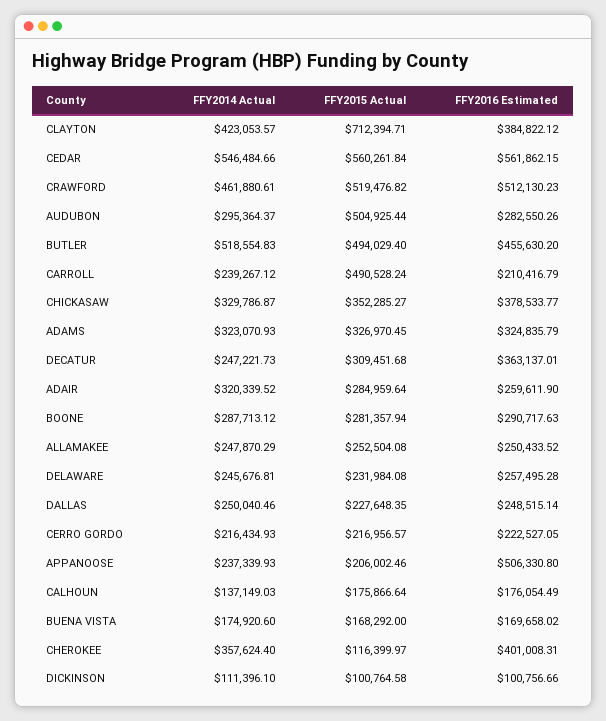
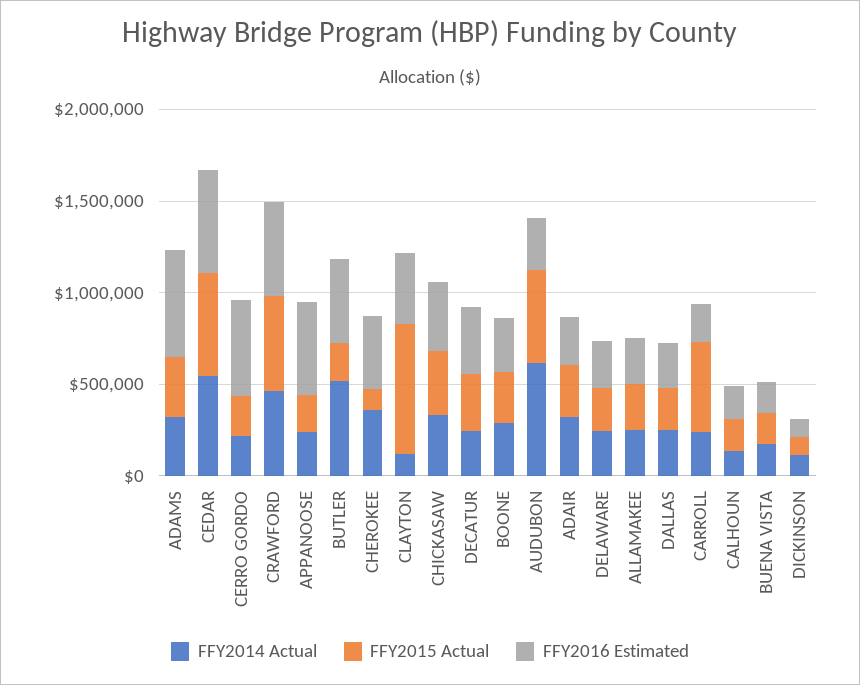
  {
    "FFY2014 Actual": {
-     "CLAYTON": 423053.57,
+     "CLAYTON": 100000,
      "CEDAR": 546484.66,
      "CRAWFORD": 461880.61,
-     "AUDUBON": 295364.37,
+     "AUDUBON": 600000,
      "BUTLER": 518554.83,
      "CARROLL": 239267.12,
      "CHICKASAW": 329786.87,
      "ADAMS": 323070.93,
      "DECATUR": 247221.73,
      "ADAIR": 320339.52,
      "BOONE": 287713.12,
      "ALLAMAKEE": 247870.29,
      "DELAWARE": 245676.81,
      "DALLAS": 250040.46,
      "CERRO GORDO": 216434.93,
      "APPANOOSE": 237339.93,
      "CALHOUN": 137149.03,
      "BUENA VISTA": 174920.6,
      "CHEROKEE": 357624.4,
      "DICKINSON": 111396.1
    },
    "FFY2015 Actual": {
      "CLAYTON": 712394.71,
      "CEDAR": 560261.84,
      "CRAWFORD": 519476.82,
      "AUDUBON": 504925.44,
-     "BUTLER": 494029.4,
+     "BUTLER": 200000,
      "CARROLL": 490528.24,
      "CHICKASAW": 352285.27,
      "ADAMS": 326970.45,
      "DECATUR": 309451.68,
      "ADAIR": 284959.64,
      "BOONE": 281357.94,
      "ALLAMAKEE": 252504.08,
      "DELAWARE": 231984.08,
      "DALLAS": 227648.35,
      "CERRO GORDO": 216956.57,
      "APPANOOSE": 206002.46,
      "CALHOUN": 175866.64,
      "BUENA VISTA": 168292,
      "CHEROKEE": 116399.97,
      "DICKINSON": 100764.58
    },
    "FFY2016 Estimated": {
      "CLAYTON": 384822.12,
      "CEDAR": 561862.15,
      "CRAWFORD": 512130.23,
      "AUDUBON": 282550.26,
      "BUTLER": 455630.2,
      "CARROLL": 210416.79,
      "CHICKASAW": 378533.77,
-     "ADAMS": 324835.79,
+     "ADAMS": 600000,
      "DECATUR": 363137.01,
      "ADAIR": 259611.9,
      "BOONE": 290717.63,
      "ALLAMAKEE": 250433.52,
      "DELAWARE": 257495.28,
      "DALLAS": 248515.14,
-     "CERRO GORDO": 222527.05,
+     "CERRO GORDO": 500000,
      "APPANOOSE": 506330.8,
      "CALHOUN": 176054.49,
      "BUENA VISTA": 169658.02,
      "CHEROKEE": 401008.31,
      "DICKINSON": 100756.66
    }
  }

